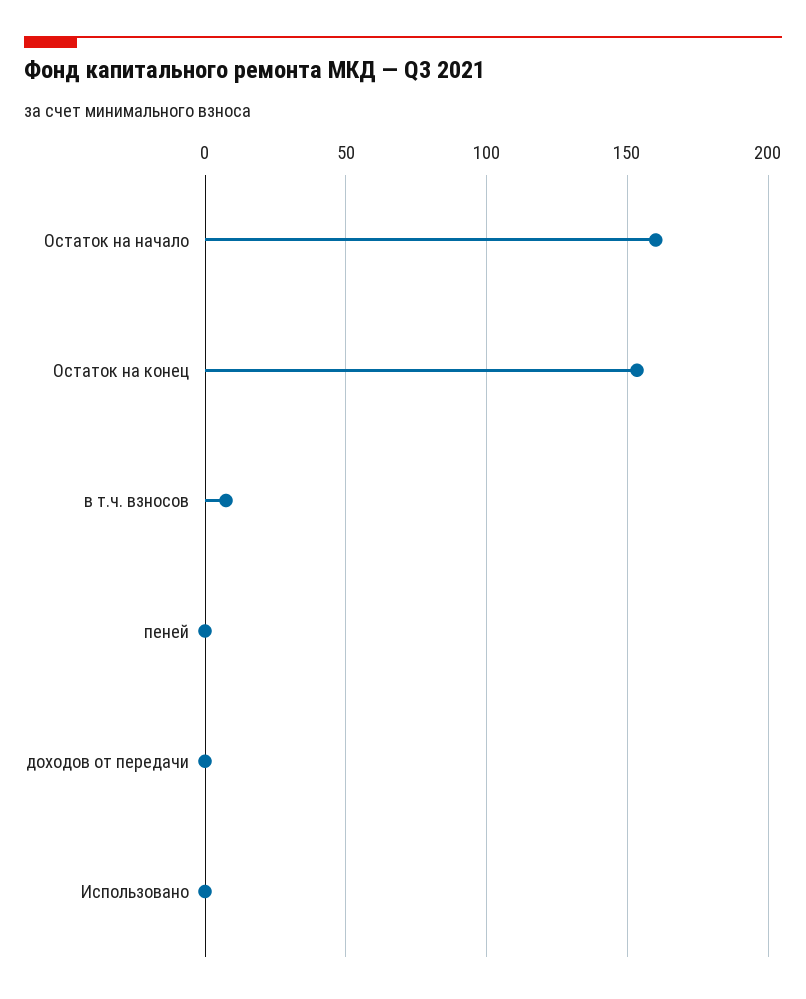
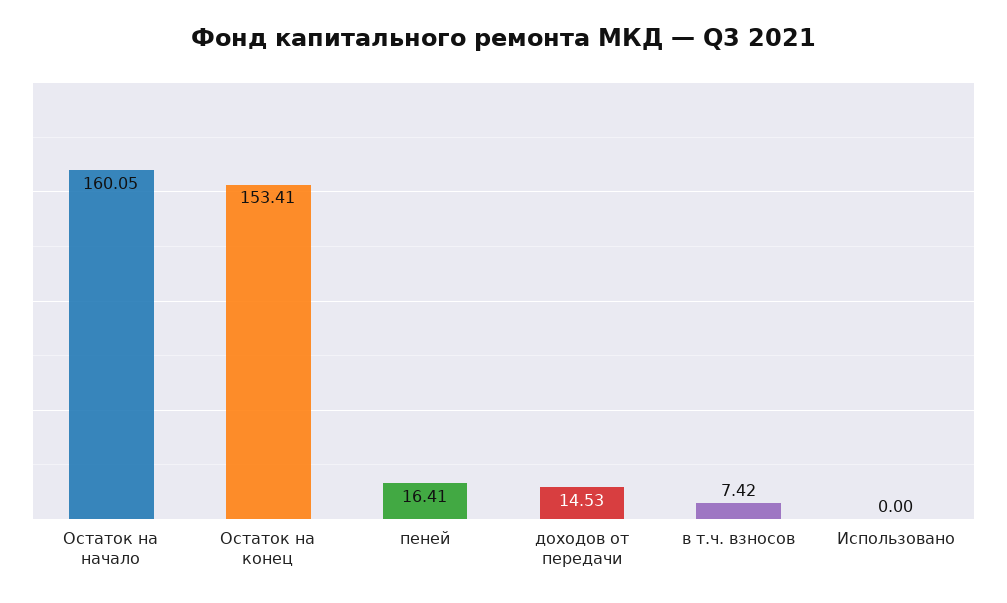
  {
    "Остаток на начало": 160.05,
    "Остаток на конец": 153.41,
    "в т.ч. взносов": 7.42,
-   "пеней": 0,
+   "пеней": 16.41,
-   "доходов от передачи": 0,
+   "доходов от передачи": 14.53,
    "Использовано": 0
  }

